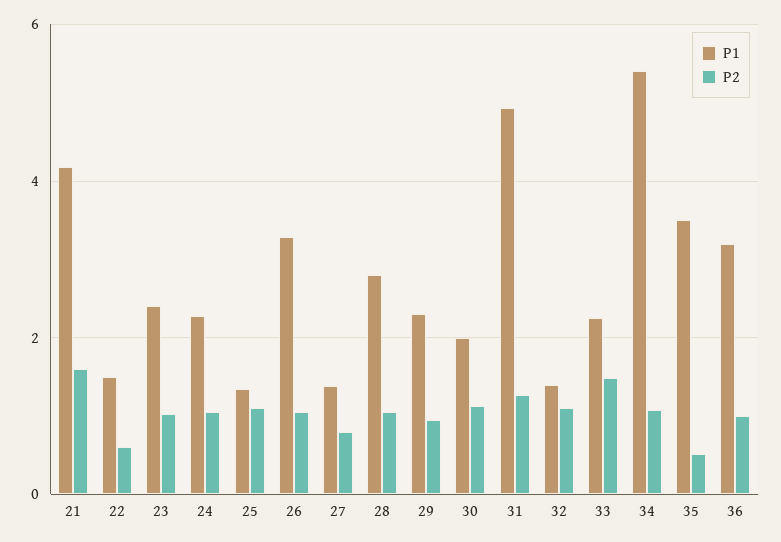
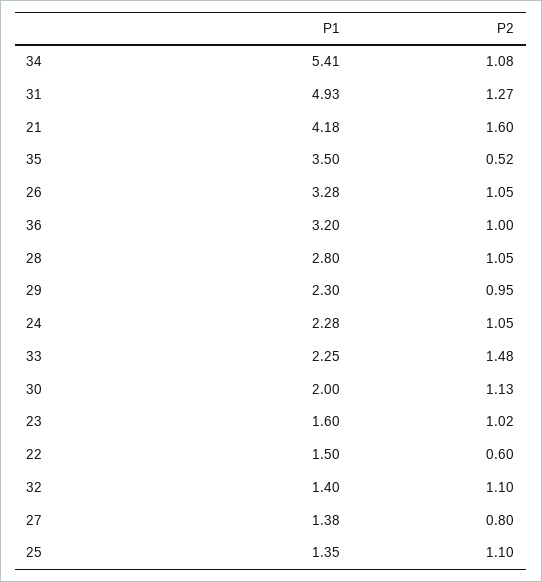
  {
    "P1": {
      "21": 4.18,
      "22": 1.5,
-     "23": 2.4,
+     "23": 1.6,
      "24": 2.28,
      "25": 1.35,
      "26": 3.28,
      "27": 1.38,
      "28": 2.8,
      "29": 2.3,
      "30": 2,
      "31": 4.93,
      "32": 1.4,
      "33": 2.25,
      "34": 5.41,
      "35": 3.5,
      "36": 3.2
    },
    "P2": {
      "21": 1.6,
      "22": 0.6,
      "23": 1.02,
      "24": 1.05,
      "25": 1.1,
      "26": 1.05,
      "27": 0.8,
      "28": 1.05,
      "29": 0.95,
      "30": 1.13,
      "31": 1.27,
      "32": 1.1,
      "33": 1.48,
      "34": 1.08,
      "35": 0.52,
      "36": 1
    }
  }

